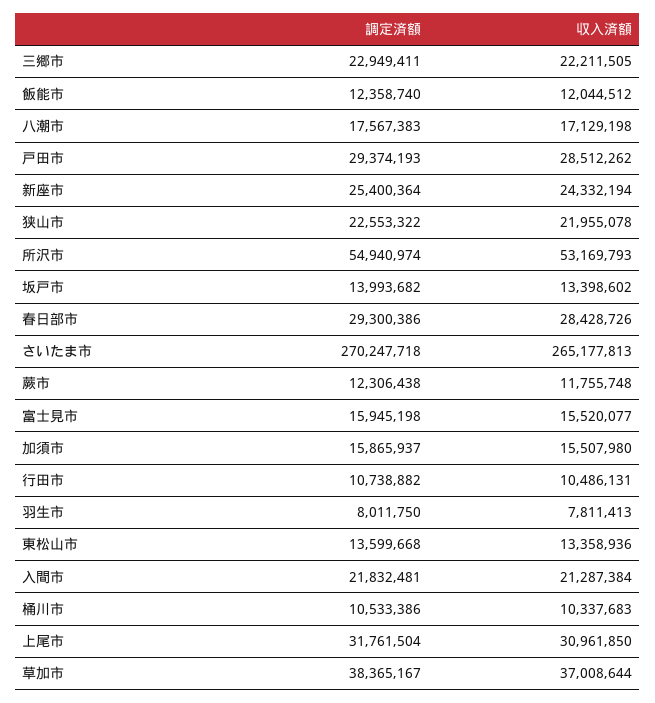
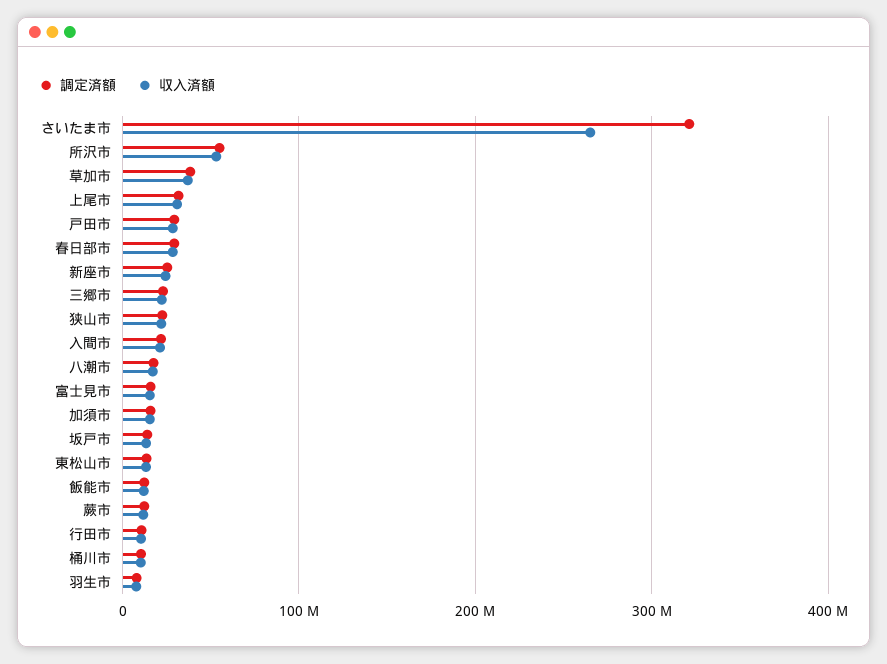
  {
    "調定済額": {
      "三郷市": 22949411,
      "飯能市": 12358740,
      "八潮市": 17567383,
      "戸田市": 29374193,
      "新座市": 25400364,
      "狭山市": 22553322,
      "所沢市": 54940974,
      "坂戸市": 13993682,
      "春日部市": 29300386,
-     "さいたま市": 270247718,
+     "さいたま市": 320000000,
      "蕨市": 12306438,
      "富士見市": 15945198,
      "加須市": 15865937,
      "行田市": 10738882,
      "羽生市": 8011750,
      "東松山市": 13599668,
      "入間市": 21832481,
      "桶川市": 10533386,
      "上尾市": 31761504,
      "草加市": 38365167
    },
    "収入済額": {
      "三郷市": 22211505,
      "飯能市": 12044512,
      "八潮市": 17129198,
      "戸田市": 28512262,
      "新座市": 24332194,
      "狭山市": 21955078,
      "所沢市": 53169793,
      "坂戸市": 13398602,
      "春日部市": 28428726,
      "さいたま市": 265177813,
      "蕨市": 11755748,
      "富士見市": 15520077,
      "加須市": 15507980,
      "行田市": 10486131,
      "羽生市": 7811413,
      "東松山市": 13358936,
      "入間市": 21287384,
      "桶川市": 10337683,
      "上尾市": 30961850,
      "草加市": 37008644
    }
  }

